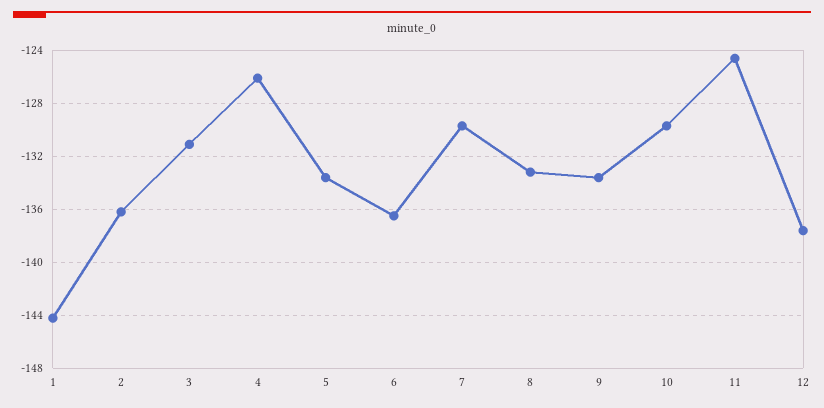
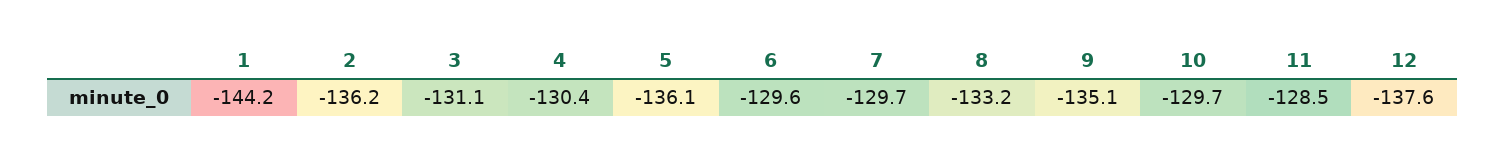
  {
    "1": -144.2,
    "2": -136.2,
    "3": -131.1,
-   "4": -126,
+   "4": -130.4,
-   "5": -133.5,
+   "5": -136.1,
-   "6": -136.5,
+   "6": -129.6,
    "7": -129.7,
    "8": -133.2,
-   "9": -133.5,
+   "9": -135.1,
    "10": -129.7,
-   "11": -124.5,
+   "11": -128.5,
    "12": -137.6
  }

